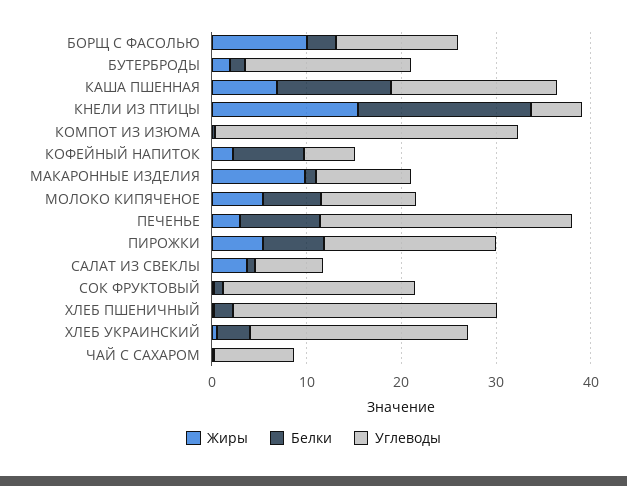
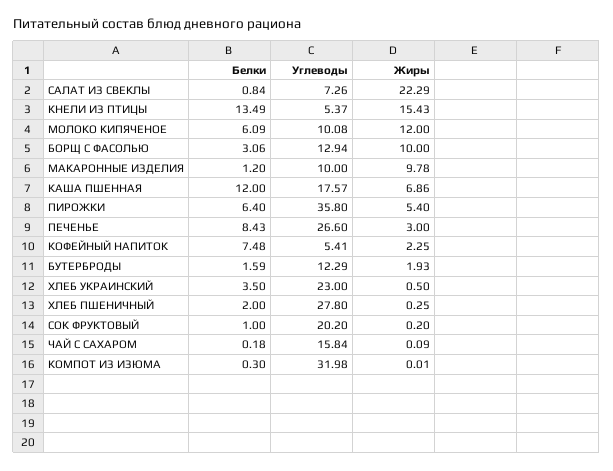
  {
    "Жиры": {
      "БОРЩ С ФАСОЛЬЮ": 10,
      "БУТЕРБРОДЫ": 1.93,
      "КАША ПШЕННАЯ": 6.86,
      "КНЕЛИ ИЗ ПТИЦЫ": 15.43,
      "КОМПОТ ИЗ ИЗЮМА": 0.01,
      "КОФЕЙНЫЙ НАПИТОК": 2.25,
      "МАКАРОННЫЕ ИЗДЕЛИЯ": 9.78,
-     "МОЛОКО КИПЯЧЕНОЕ": 6,
+     "МОЛОКО КИПЯЧЕНОЕ": 12,
      "ПЕЧЕНЬЕ": 3,
      "ПИРОЖКИ": 5.4,
-     "САЛАТ ИЗ СВЕКЛЫ": 4,
+     "САЛАТ ИЗ СВЕКЛЫ": 22.29,
      "СОК ФРУКТОВЫЙ": 0.2,
      "ХЛЕБ ПШЕНИЧНЫЙ": 0.25,
      "ХЛЕБ УКРАИНСКИЙ": 0.5,
      "ЧАЙ С САХАРОМ": 0.09
    },
    "Белки": {
      "БОРЩ С ФАСОЛЬЮ": 3.06,
      "БУТЕРБРОДЫ": 1.59,
      "КАША ПШЕННАЯ": 12,
-     "КНЕЛИ ИЗ ПТИЦЫ": 18,
+     "КНЕЛИ ИЗ ПТИЦЫ": 13.49,
      "КОМПОТ ИЗ ИЗЮМА": 0.3,
      "КОФЕЙНЫЙ НАПИТОК": 7.48,
      "МАКАРОННЫЕ ИЗДЕЛИЯ": 1.2,
      "МОЛОКО КИПЯЧЕНОЕ": 6.09,
      "ПЕЧЕНЬЕ": 8.43,
      "ПИРОЖКИ": 6.4,
      "САЛАТ ИЗ СВЕКЛЫ": 0.84,
      "СОК ФРУКТОВЫЙ": 1,
      "ХЛЕБ ПШЕНИЧНЫЙ": 2,
      "ХЛЕБ УКРАИНСКИЙ": 3.5,
      "ЧАЙ С САХАРОМ": 0.18
    },
    "Углеводы": {
      "БОРЩ С ФАСОЛЬЮ": 12.94,
-     "БУТЕРБРОДЫ": 18,
+     "БУТЕРБРОДЫ": 12.29,
      "КАША ПШЕННАЯ": 17.57,
      "КНЕЛИ ИЗ ПТИЦЫ": 5.37,
      "КОМПОТ ИЗ ИЗЮМА": 31.98,
      "КОФЕЙНЫЙ НАПИТОК": 5.41,
      "МАКАРОННЫЕ ИЗДЕЛИЯ": 10,
      "МОЛОКО КИПЯЧЕНОЕ": 10.08,
      "ПЕЧЕНЬЕ": 26.6,
-     "ПИРОЖКИ": 18,
+     "ПИРОЖКИ": 35.8,
      "САЛАТ ИЗ СВЕКЛЫ": 7.26,
      "СОК ФРУКТОВЫЙ": 20.2,
      "ХЛЕБ ПШЕНИЧНЫЙ": 27.8,
      "ХЛЕБ УКРАИНСКИЙ": 23,
-     "ЧАЙ С САХАРОМ": 8
+     "ЧАЙ С САХАРОМ": 15.84
    }
  }

